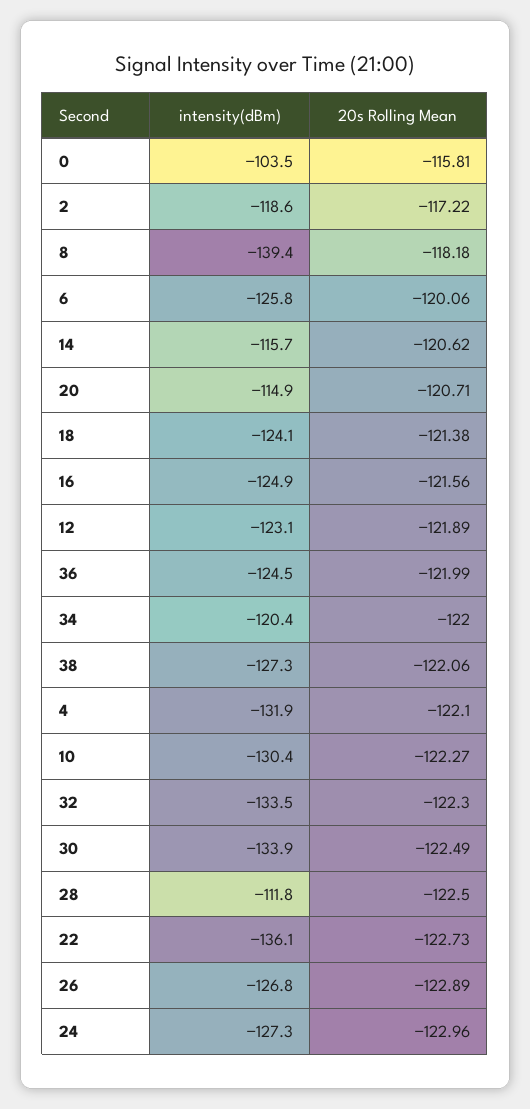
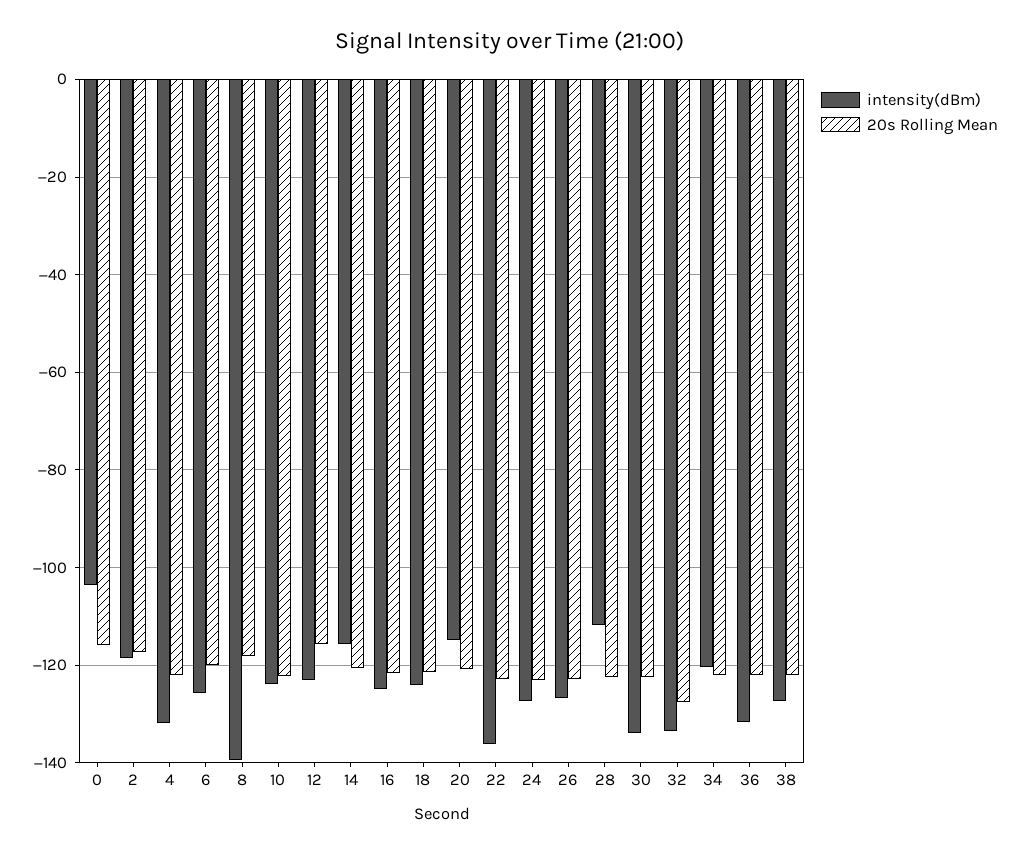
  {
    "intensity(dBm)": {
      "0": -103.5,
      "2": -118.6,
      "8": -139.4,
      "6": -125.8,
      "14": -115.7,
      "20": -114.9,
      "18": -124.1,
      "16": -124.9,
      "12": -123.1,
-     "36": -124.5,
+     "36": -132,
      "34": -120.4,
      "38": -127.3,
      "4": -131.9,
-     "10": -130.4,
+     "10": -124,
      "32": -133.5,
      "30": -133.9,
      "28": -111.8,
      "22": -136.1,
      "26": -126.8,
      "24": -127.3
    },
    "20s Rolling Mean": {
      "0": -115.81,
      "2": -117.22,
      "8": -118.18,
      "6": -120.06,
      "14": -120.62,
      "20": -120.71,
      "18": -121.38,
      "16": -121.56,
-     "12": -121.89,
+     "12": -116,
      "36": -121.99,
      "34": -122,
      "38": -122.06,
      "4": -122.1,
      "10": -122.27,
-     "32": -122.3,
+     "32": -128,
      "30": -122.49,
      "28": -122.5,
      "22": -122.73,
      "26": -122.89,
      "24": -122.96
    }
  }

